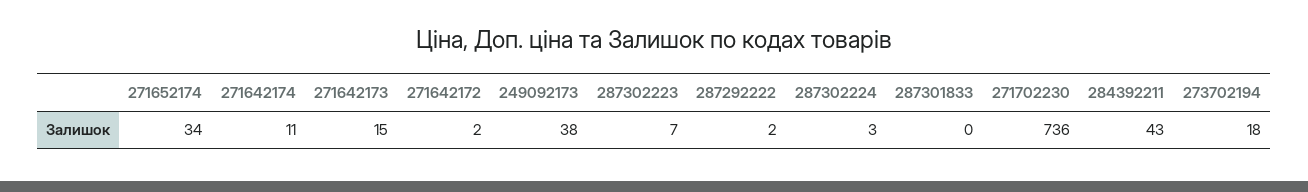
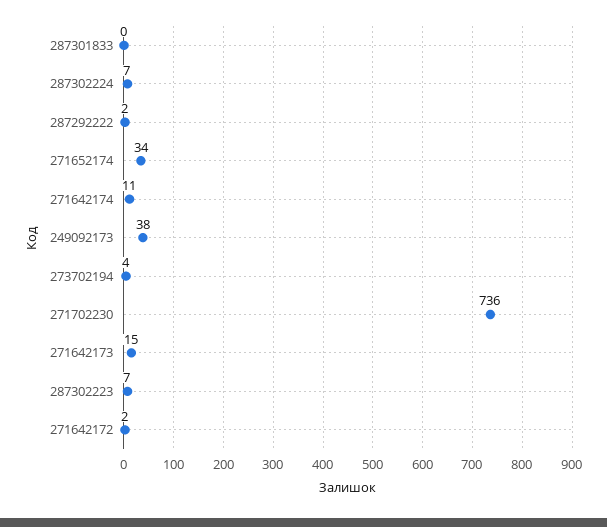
  {
    "271652174": 34,
    "271642174": 11,
    "271642173": 15,
    "271642172": 2,
    "249092173": 38,
    "287302223": 7,
    "287292222": 2,
-   "287302224": 3,
+   "287302224": 7,
    "287301833": 0,
    "271702230": 736,
-   "284392211": 43,
-   "273702194": 18
+   "273702194": 4
  }

